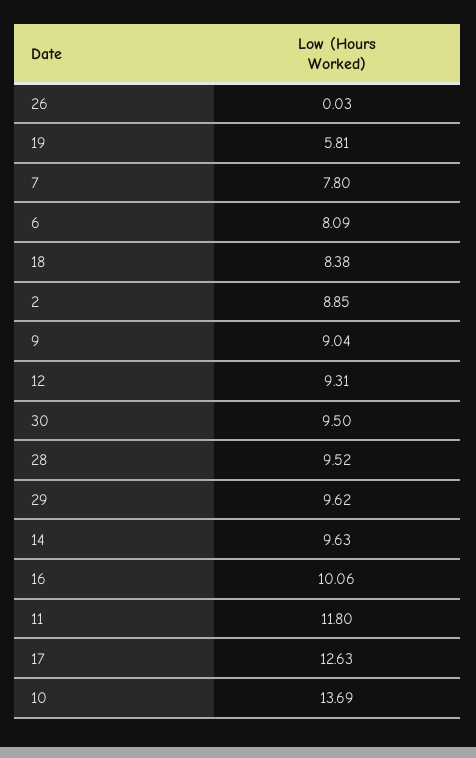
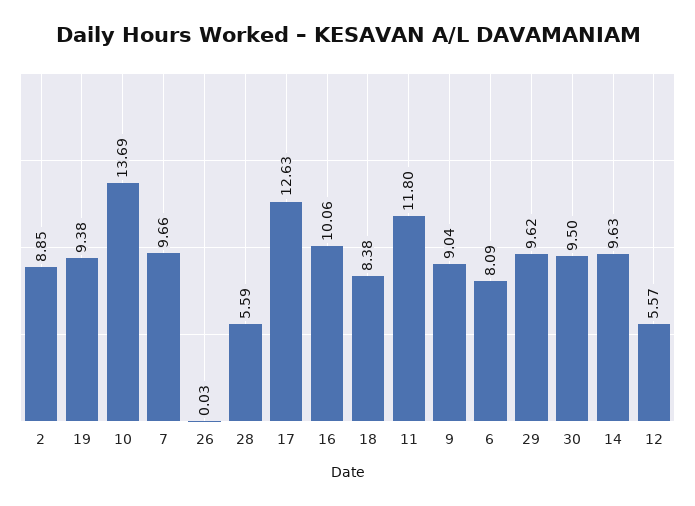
  {
    "26": 0.03,
-   "19": 5.81,
+   "19": 9.38,
-   "7": 7.8,
+   "7": 9.66,
    "6": 8.09,
    "18": 8.38,
    "2": 8.85,
    "9": 9.04,
-   "12": 9.31,
+   "12": 5.57,
    "30": 9.5,
-   "28": 9.52,
+   "28": 5.59,
    "29": 9.62,
    "14": 9.63,
    "16": 10.06,
    "11": 11.8,
    "17": 12.63,
    "10": 13.69
  }

